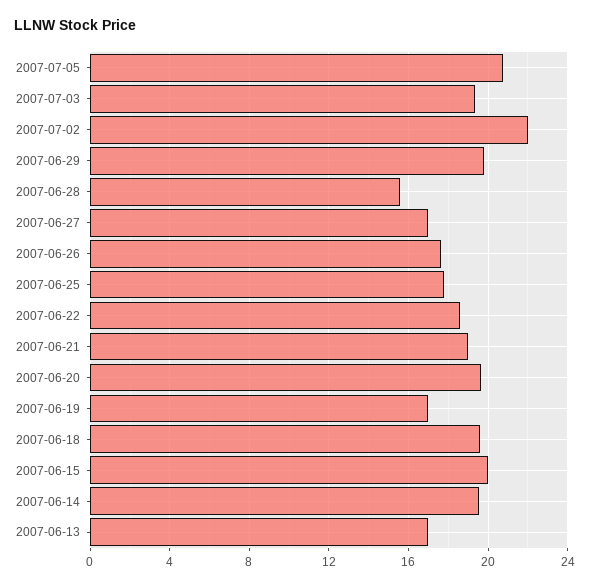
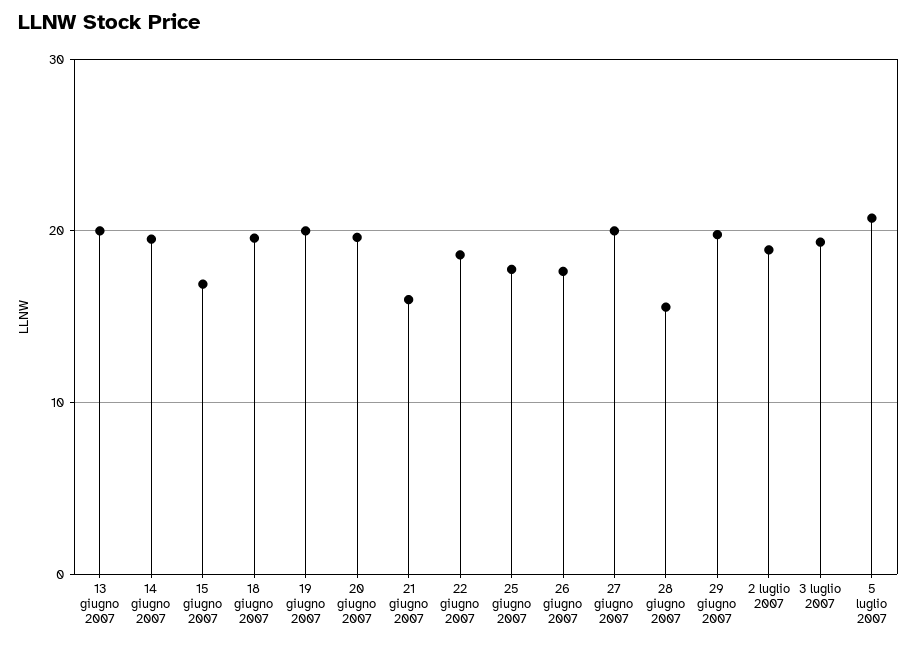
  {
    "2007-07-05": 21,
    "2007-07-03": 19.5,
-   "2007-07-02": 22,
+   "2007-07-02": 19,
    "2007-06-29": 20,
    "2007-06-28": 15.5,
-   "2007-06-27": 17,
+   "2007-06-27": 20,
    "2007-06-26": 17.5,
    "2007-06-25": 18,
    "2007-06-22": 18.5,
-   "2007-06-21": 19,
+   "2007-06-21": 16,
    "2007-06-20": 19.5,
-   "2007-06-19": 17,
+   "2007-06-19": 20,
    "2007-06-18": 19.5,
-   "2007-06-15": 20,
+   "2007-06-15": 17,
    "2007-06-14": 19.5,
-   "2007-06-13": 17
+   "2007-06-13": 20
  }

